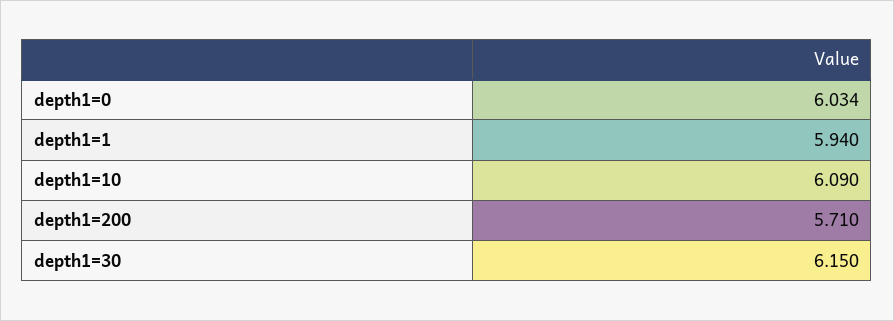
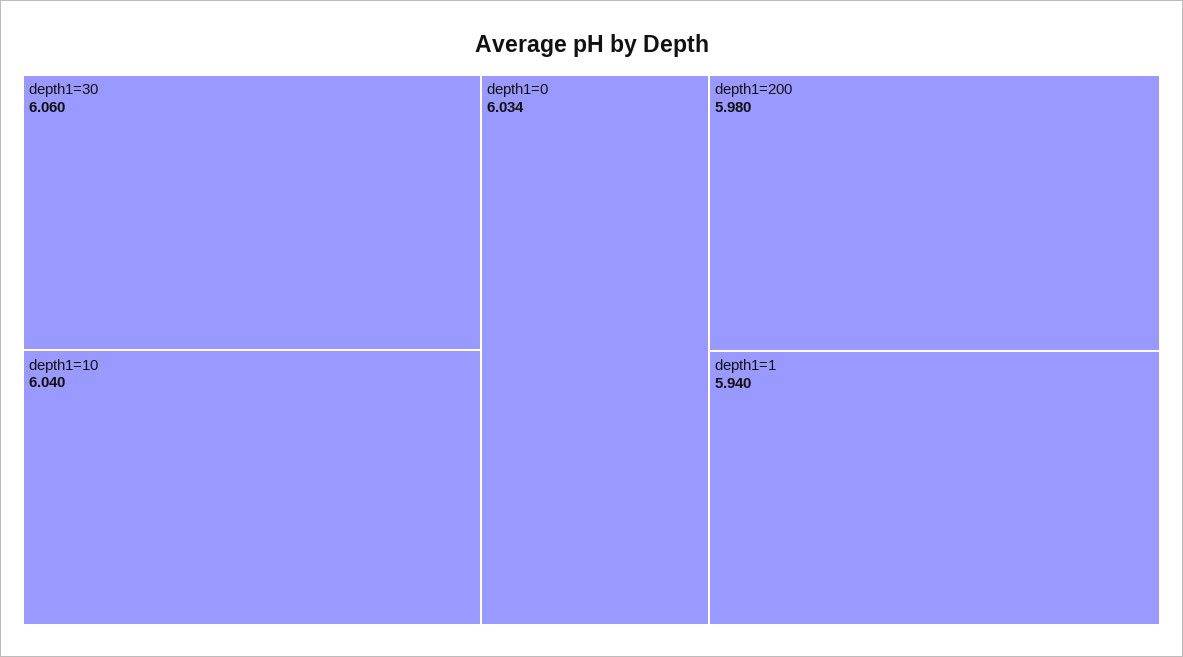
  {
    "depth1=0": 6.034,
    "depth1=1": 5.94,
-   "depth1=10": 6.09,
+   "depth1=10": 6.04,
-   "depth1=200": 5.71,
+   "depth1=200": 5.98,
-   "depth1=30": 6.15
+   "depth1=30": 6.06
  }

